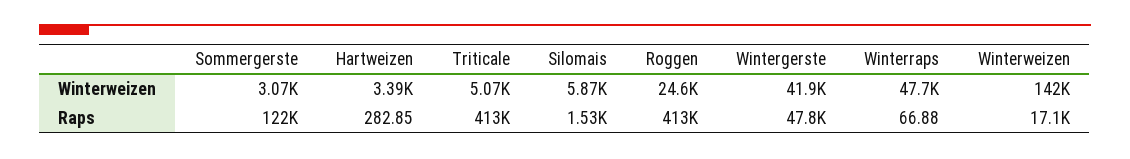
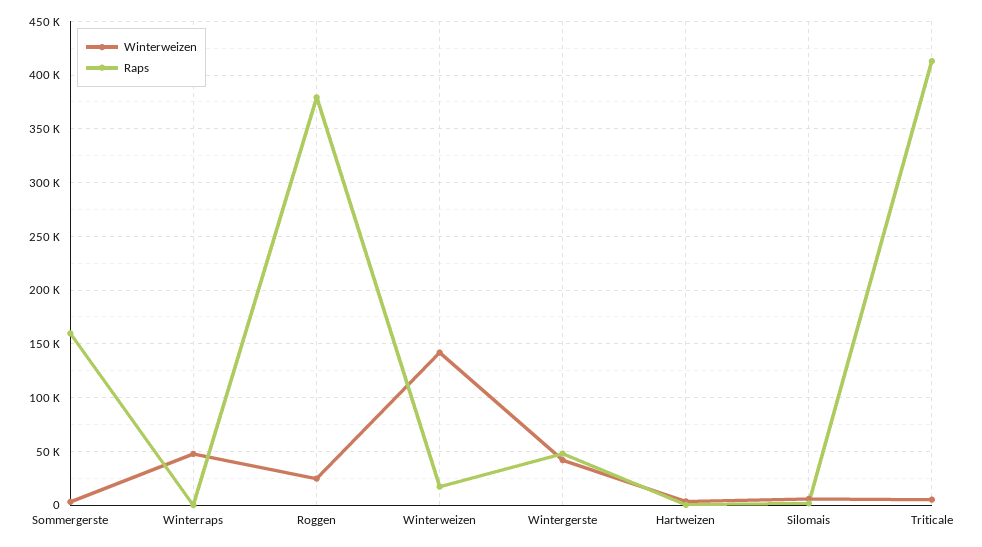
  {
    "Winterweizen": {
      "Sommergerste": 3070,
      "Hartweizen": 3390,
      "Triticale": 5070,
      "Silomais": 5870,
      "Roggen": 24600,
      "Wintergerste": 41900,
      "Winterraps": 47700,
      "Winterweizen": 142000
    },
    "Raps": {
-     "Sommergerste": 122000,
+     "Sommergerste": 160000,
      "Hartweizen": 282.85,
      "Triticale": 413000,
      "Silomais": 1530,
-     "Roggen": 413000,
+     "Roggen": 380000,
      "Wintergerste": 47800,
      "Winterraps": 66.88,
      "Winterweizen": 17100
    }
  }

